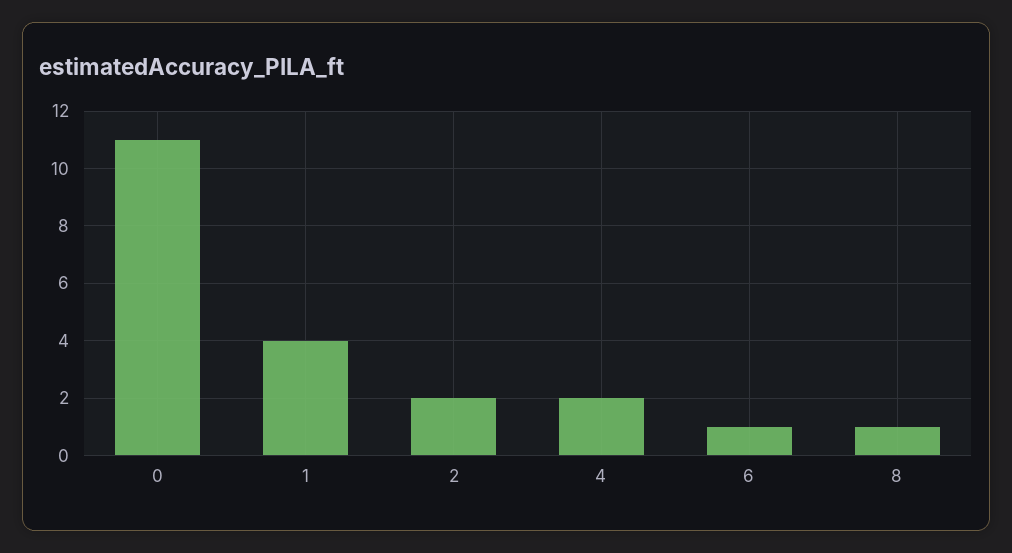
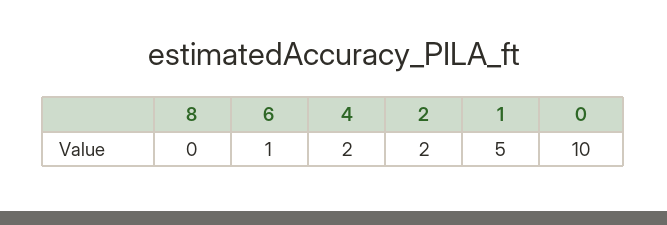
  {
-   "0": 11,
+   "0": 10,
-   "1": 4,
+   "1": 5,
    "2": 2,
    "4": 2,
    "6": 1,
-   "8": 1
+   "8": 0
  }

